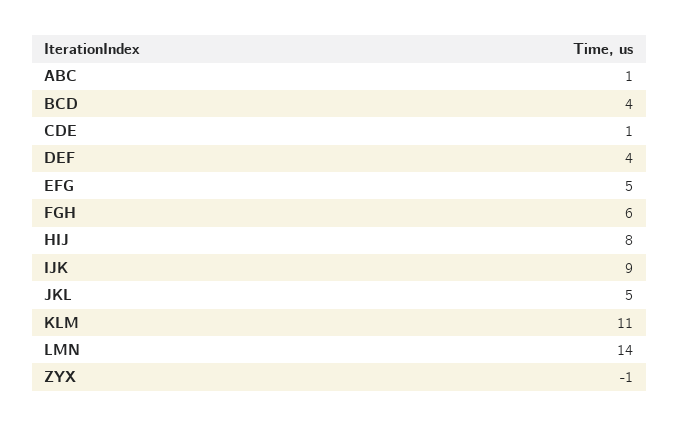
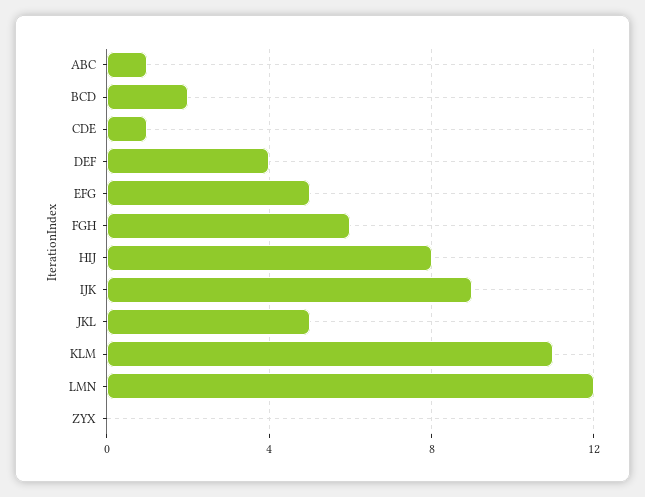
  {
    "ABC": 1,
-   "BCD": 4,
+   "BCD": 2,
    "CDE": 1,
    "DEF": 4,
    "EFG": 5,
    "FGH": 6,
    "HIJ": 8,
    "IJK": 9,
    "JKL": 5,
    "KLM": 11,
-   "LMN": 14,
+   "LMN": 12,
-   "ZYX": -1
+   "ZYX": 0
  }

